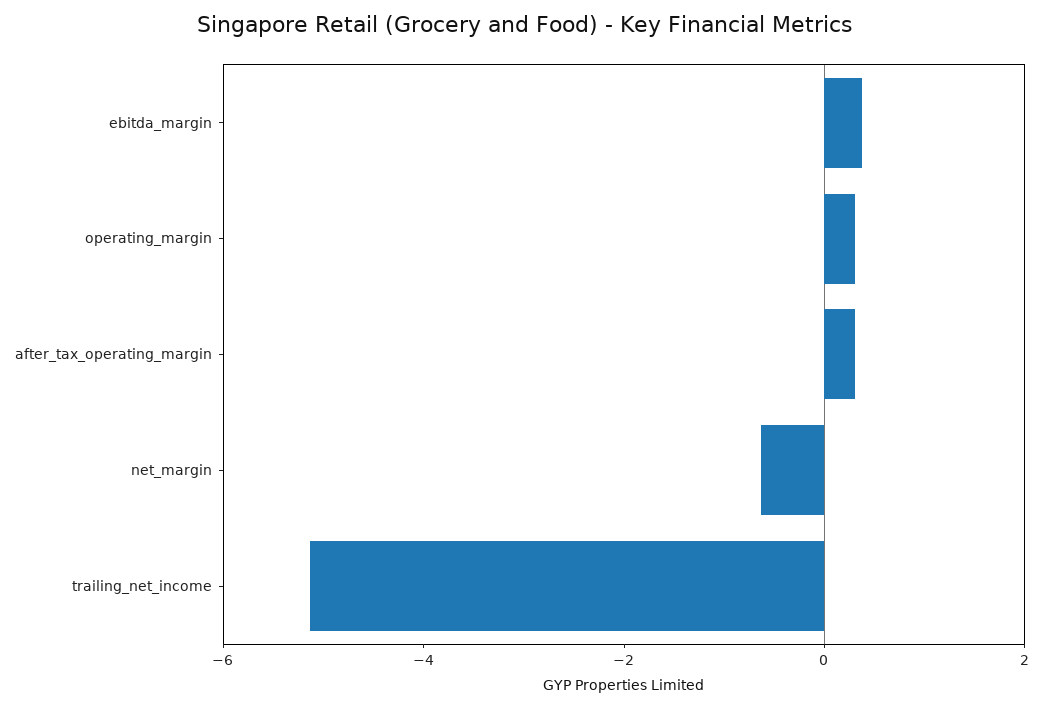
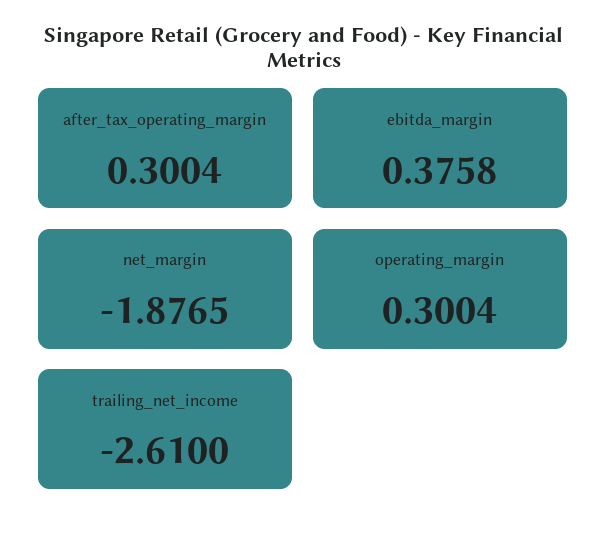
  {
    "ebitda_margin": 0.3758,
    "operating_margin": 0.3004,
    "after_tax_operating_margin": 0.3004,
-   "net_margin": -0.5,
+   "net_margin": -1.8765,
-   "trailing_net_income": -5
+   "trailing_net_income": -2.61
  }

